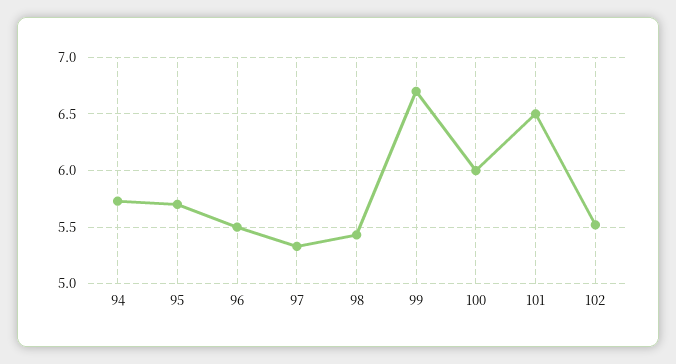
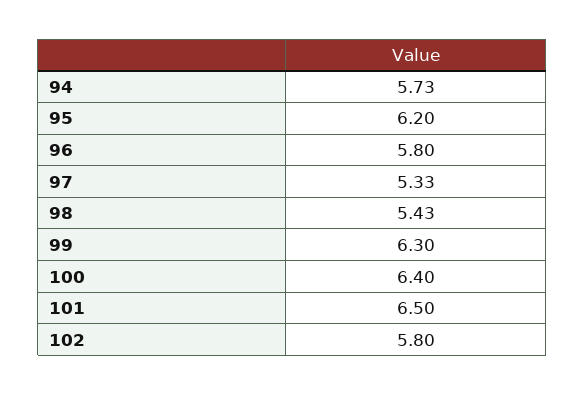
  {
    "94": 5.73,
-   "95": 5.7,
+   "95": 6.2,
-   "96": 5.5,
+   "96": 5.8,
    "97": 5.33,
    "98": 5.43,
-   "99": 6.7,
+   "99": 6.3,
-   "100": 6,
+   "100": 6.4,
    "101": 6.5,
-   "102": 5.5
+   "102": 5.8
  }

